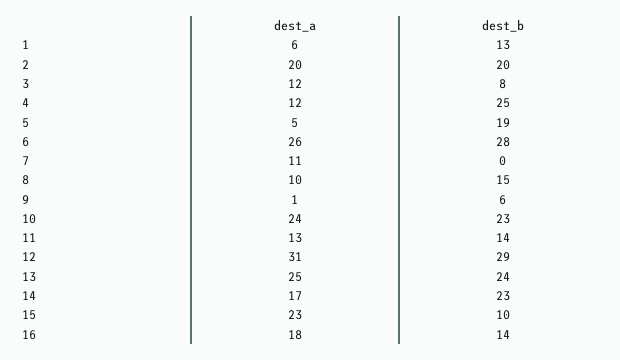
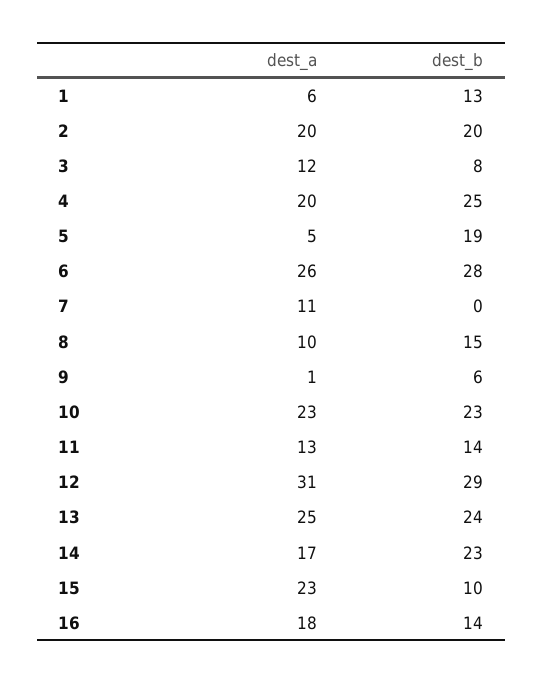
  {
    "dest_a": {
      "1": 6,
      "2": 20,
      "3": 12,
-     "4": 12,
+     "4": 20,
      "5": 5,
      "6": 26,
      "7": 11,
      "8": 10,
      "9": 1,
-     "10": 24,
+     "10": 23,
      "11": 13,
      "12": 31,
      "13": 25,
      "14": 17,
      "15": 23,
      "16": 18
    },
    "dest_b": {
      "1": 13,
      "2": 20,
      "3": 8,
      "4": 25,
      "5": 19,
      "6": 28,
      "7": 0,
      "8": 15,
      "9": 6,
      "10": 23,
      "11": 14,
      "12": 29,
      "13": 24,
      "14": 23,
      "15": 10,
      "16": 14
    }
  }

